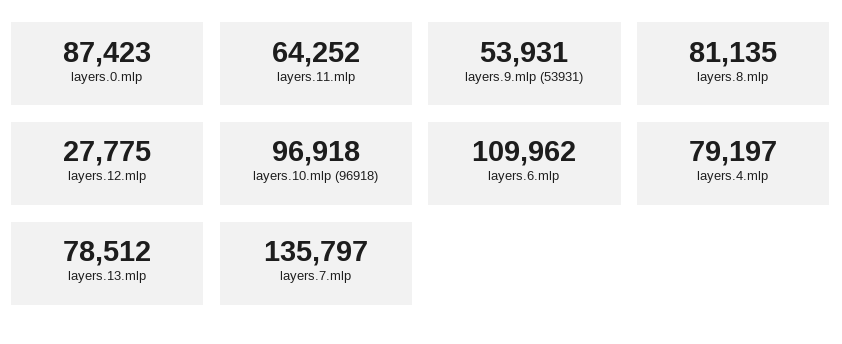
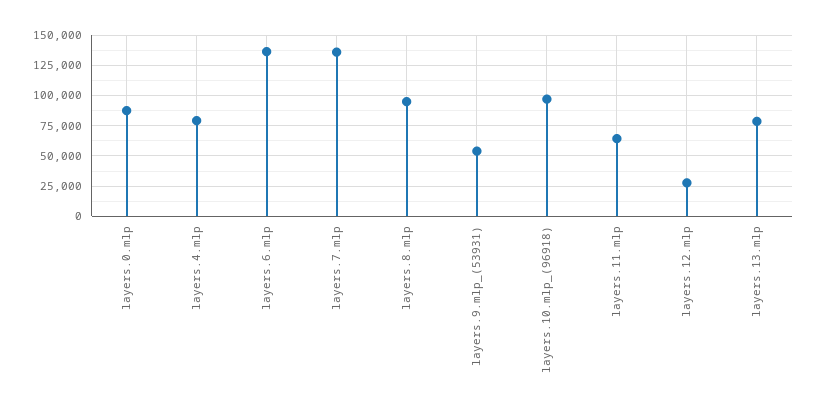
  {
    "layers.0.mlp": 87423,
    "layers.11.mlp": 64252,
    "layers.9.mlp (53931)": 53931,
-   "layers.8.mlp": 81135,
+   "layers.8.mlp": 95000,
    "layers.12.mlp": 27775,
    "layers.10.mlp (96918)": 96918,
-   "layers.6.mlp": 109962,
+   "layers.6.mlp": 135000,
    "layers.4.mlp": 79197,
    "layers.13.mlp": 78512,
    "layers.7.mlp": 135797
  }

